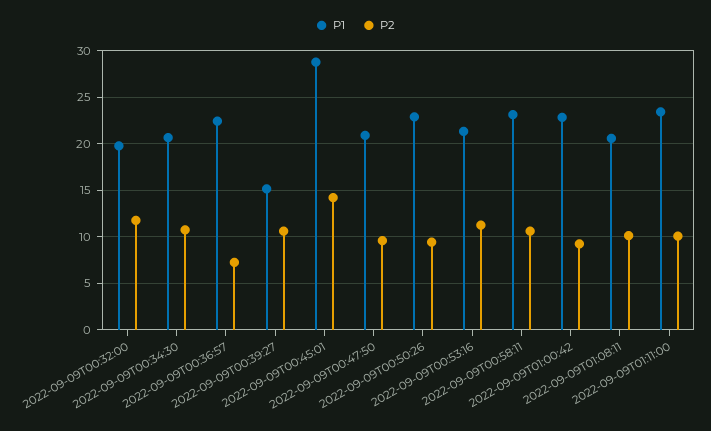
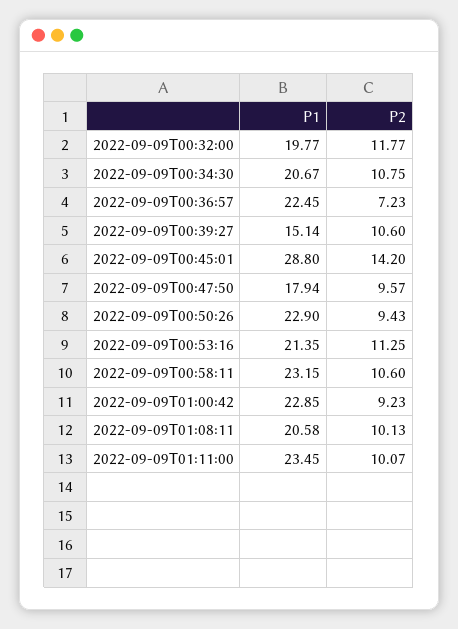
  {
    "P1": {
      "2022-09-09T00:32:00": 19.77,
      "2022-09-09T00:34:30": 20.67,
      "2022-09-09T00:36:57": 22.45,
      "2022-09-09T00:39:27": 15.14,
      "2022-09-09T00:45:01": 28.8,
-     "2022-09-09T00:47:50": 21,
+     "2022-09-09T00:47:50": 17.94,
      "2022-09-09T00:50:26": 22.9,
      "2022-09-09T00:53:16": 21.35,
      "2022-09-09T00:58:11": 23.15,
      "2022-09-09T01:00:42": 22.85,
      "2022-09-09T01:08:11": 20.58,
      "2022-09-09T01:11:00": 23.45
    },
    "P2": {
      "2022-09-09T00:32:00": 11.77,
      "2022-09-09T00:34:30": 10.75,
      "2022-09-09T00:36:57": 7.23,
      "2022-09-09T00:39:27": 10.6,
      "2022-09-09T00:45:01": 14.2,
      "2022-09-09T00:47:50": 9.57,
      "2022-09-09T00:50:26": 9.43,
      "2022-09-09T00:53:16": 11.25,
      "2022-09-09T00:58:11": 10.6,
      "2022-09-09T01:00:42": 9.23,
      "2022-09-09T01:08:11": 10.13,
      "2022-09-09T01:11:00": 10.07
    }
  }

